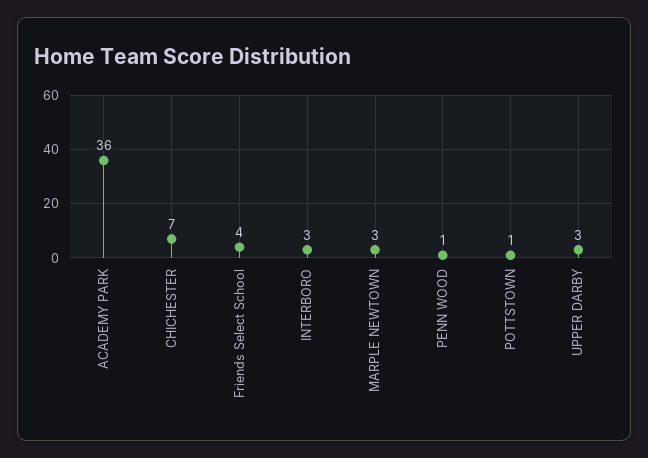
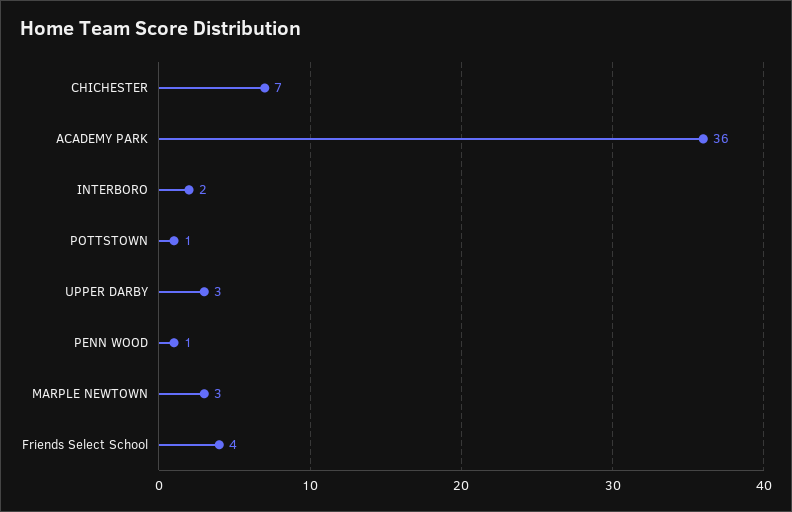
  {
    "ACADEMY PARK": 36,
    "CHICHESTER": 7,
    "Friends Select School": 4,
-   "INTERBORO": 3,
+   "INTERBORO": 2,
    "MARPLE NEWTOWN": 3,
    "PENN WOOD": 1,
    "POTTSTOWN": 1,
    "UPPER DARBY": 3
  }

